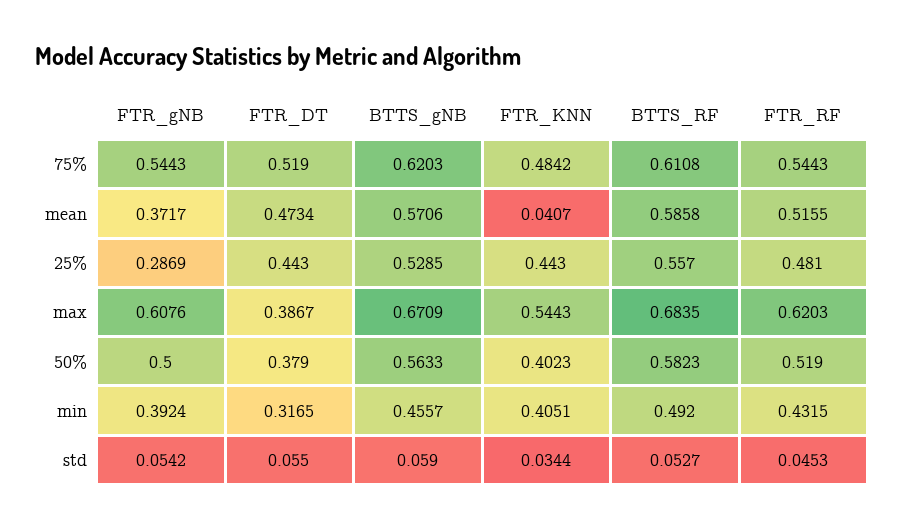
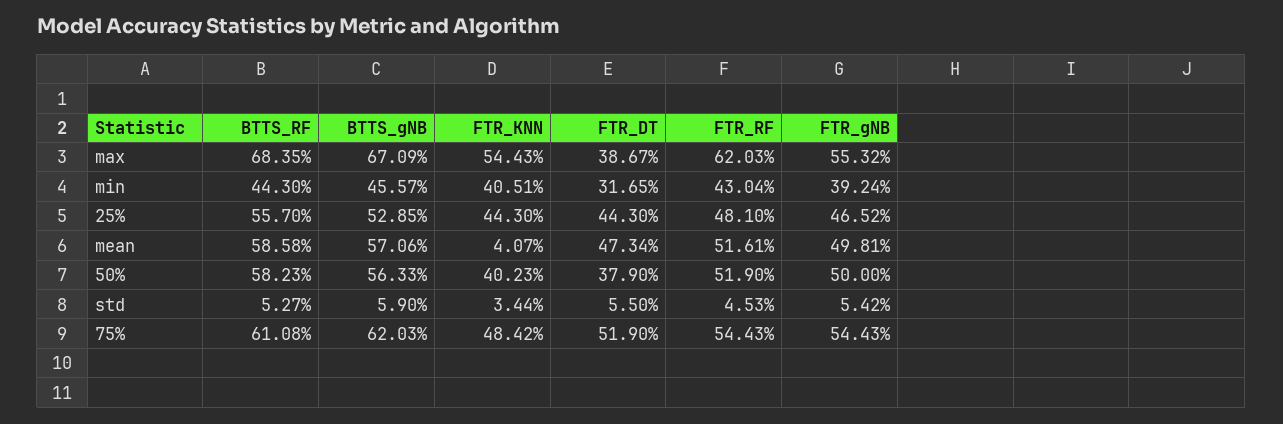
  {
    "FTR_gNB": {
      "75%": 0.5443,
-     "mean": 0.3717,
+     "mean": 0.4981,
-     "25%": 0.2869,
+     "25%": 0.4652,
-     "max": 0.6076,
+     "max": 0.5532,
      "50%": 0.5,
      "min": 0.3924,
      "std": 0.0542
    },
    "FTR_DT": {
      "75%": 0.519,
      "mean": 0.4734,
      "25%": 0.443,
      "max": 0.3867,
      "50%": 0.379,
      "min": 0.3165,
      "std": 0.055
    },
    "BTTS_gNB": {
      "75%": 0.6203,
      "mean": 0.5706,
      "25%": 0.5285,
      "max": 0.6709,
      "50%": 0.5633,
      "min": 0.4557,
      "std": 0.059
    },
    "FTR_KNN": {
      "75%": 0.4842,
      "mean": 0.0407,
      "25%": 0.443,
      "max": 0.5443,
      "50%": 0.4023,
      "min": 0.4051,
      "std": 0.0344
    },
    "BTTS_RF": {
      "75%": 0.6108,
      "mean": 0.5858,
      "25%": 0.557,
      "max": 0.6835,
      "50%": 0.5823,
-     "min": 0.492,
+     "min": 0.443,
      "std": 0.0527
    },
    "FTR_RF": {
      "75%": 0.5443,
-     "mean": 0.5155,
+     "mean": 0.5161,
      "25%": 0.481,
      "max": 0.6203,
      "50%": 0.519,
-     "min": 0.4315,
+     "min": 0.4304,
      "std": 0.0453
    }
  }

